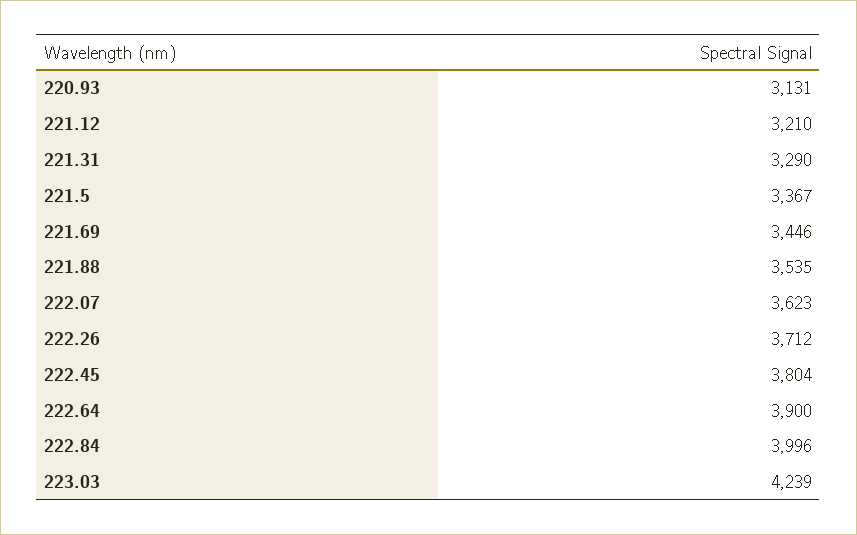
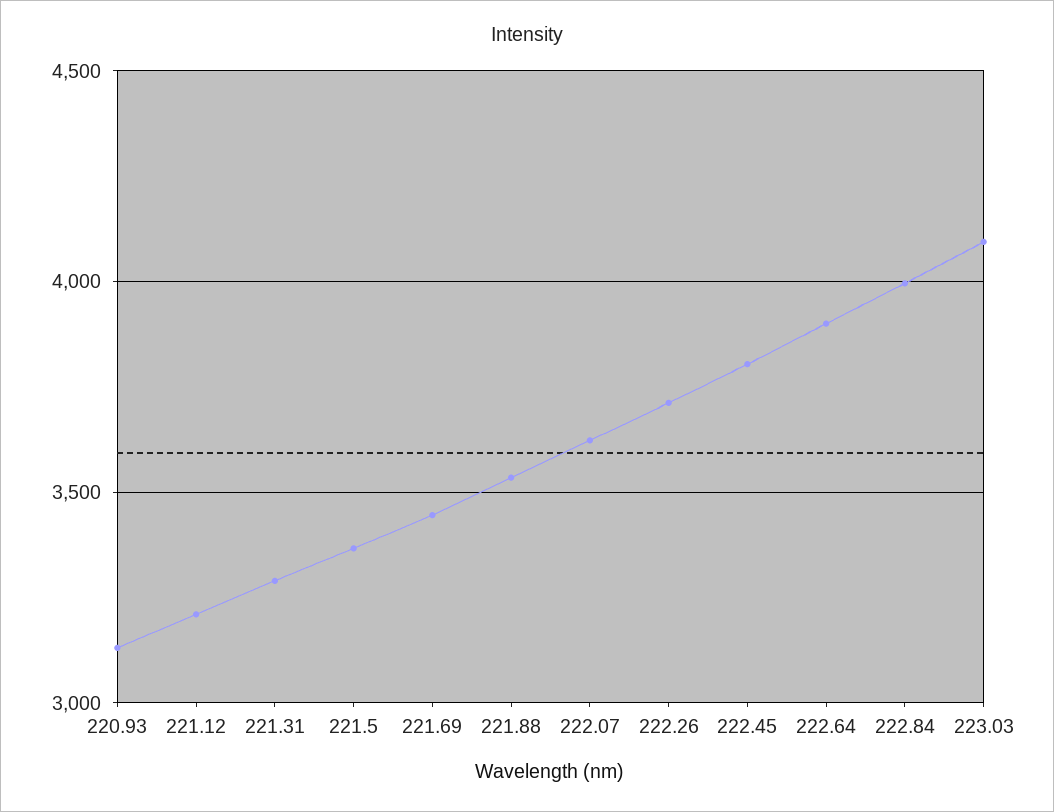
  {
    "220.93": 3131,
    "221.12": 3210,
    "221.31": 3290,
    "221.5": 3367,
    "221.69": 3446,
    "221.88": 3535,
    "222.07": 3623,
    "222.26": 3712,
    "222.45": 3804,
    "222.64": 3900,
    "222.84": 3996,
-   "223.03": 4239
+   "223.03": 4100
  }

